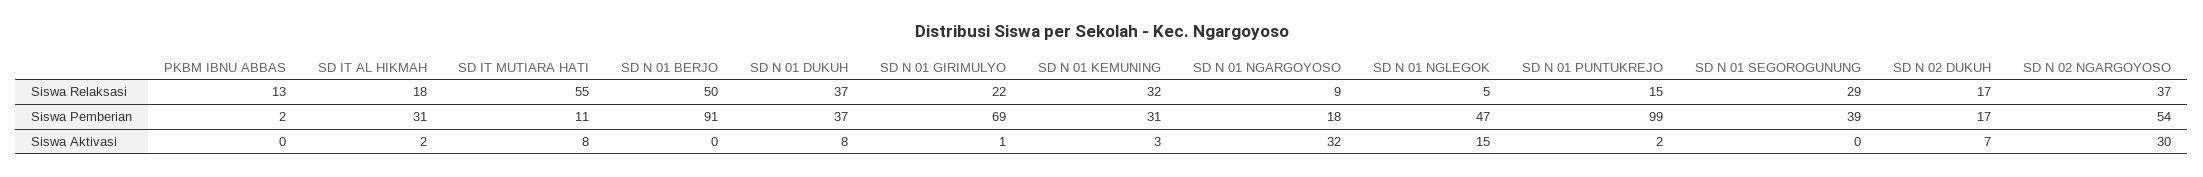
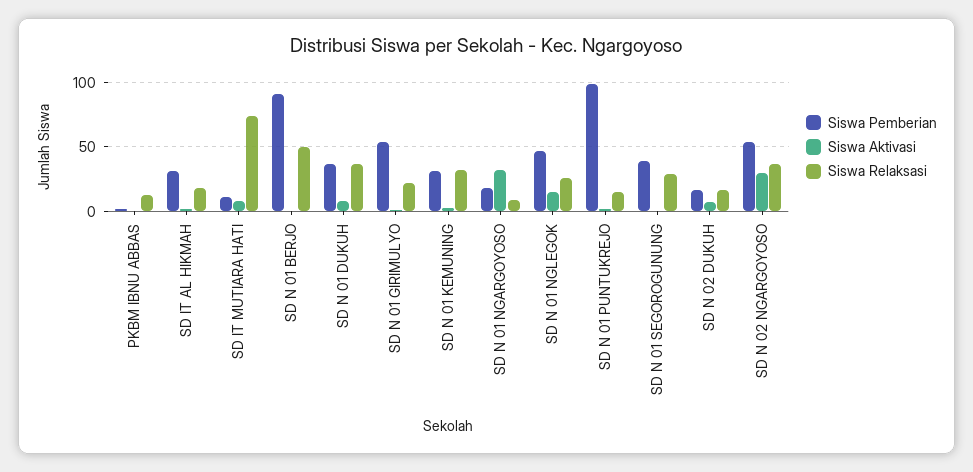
  {
    "Siswa Relaksasi": {
      "PKBM IBNU ABBAS": 13,
      "SD IT AL HIKMAH": 18,
-     "SD IT MUTIARA HATI": 55,
+     "SD IT MUTIARA HATI": 75,
      "SD N 01 BERJO": 50,
      "SD N 01 DUKUH": 37,
      "SD N 01 GIRIMULYO": 22,
      "SD N 01 KEMUNING": 32,
      "SD N 01 NGARGOYOSO": 9,
-     "SD N 01 NGLEGOK": 5,
+     "SD N 01 NGLEGOK": 25,
      "SD N 01 PUNTUKREJO": 15,
      "SD N 01 SEGOROGUNUNG": 29,
      "SD N 02 DUKUH": 17,
      "SD N 02 NGARGOYOSO": 37
    },
    "Siswa Pemberian": {
      "PKBM IBNU ABBAS": 2,
      "SD IT AL HIKMAH": 31,
      "SD IT MUTIARA HATI": 11,
      "SD N 01 BERJO": 91,
      "SD N 01 DUKUH": 37,
-     "SD N 01 GIRIMULYO": 69,
+     "SD N 01 GIRIMULYO": 55,
      "SD N 01 KEMUNING": 31,
      "SD N 01 NGARGOYOSO": 18,
      "SD N 01 NGLEGOK": 47,
      "SD N 01 PUNTUKREJO": 99,
      "SD N 01 SEGOROGUNUNG": 39,
      "SD N 02 DUKUH": 17,
      "SD N 02 NGARGOYOSO": 54
    },
    "Siswa Aktivasi": {
      "PKBM IBNU ABBAS": 0,
      "SD IT AL HIKMAH": 2,
      "SD IT MUTIARA HATI": 8,
      "SD N 01 BERJO": 0,
      "SD N 01 DUKUH": 8,
      "SD N 01 GIRIMULYO": 1,
      "SD N 01 KEMUNING": 3,
      "SD N 01 NGARGOYOSO": 32,
      "SD N 01 NGLEGOK": 15,
      "SD N 01 PUNTUKREJO": 2,
      "SD N 01 SEGOROGUNUNG": 0,
      "SD N 02 DUKUH": 7,
      "SD N 02 NGARGOYOSO": 30
    }
  }

